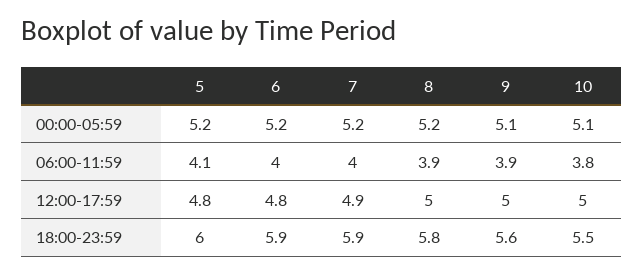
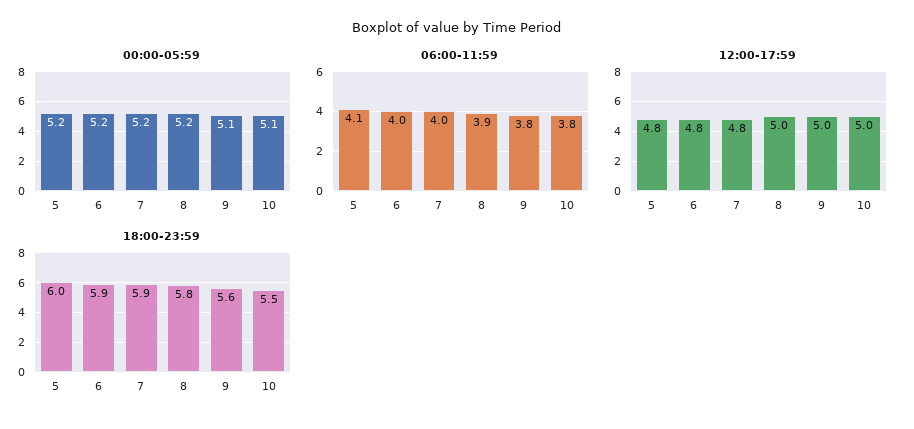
  {
    "00:00-05:59": {
      "5": 5.2,
      "6": 5.2,
      "7": 5.2,
      "8": 5.2,
      "9": 5.1,
      "10": 5.1
    },
    "06:00-11:59": {
      "5": 4.1,
      "6": 4,
      "7": 4,
      "8": 3.9,
-     "9": 3.9,
+     "9": 3.8,
      "10": 3.8
    },
    "12:00-17:59": {
      "5": 4.8,
      "6": 4.8,
-     "7": 4.9,
+     "7": 4.8,
      "8": 5,
      "9": 5,
      "10": 5
    },
    "18:00-23:59": {
      "5": 6,
      "6": 5.9,
      "7": 5.9,
      "8": 5.8,
      "9": 5.6,
      "10": 5.5
    }
  }

